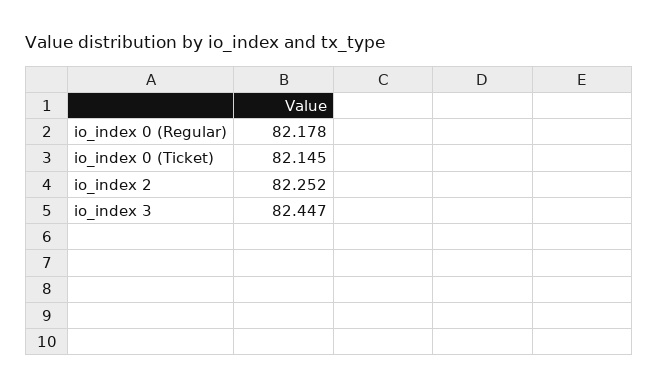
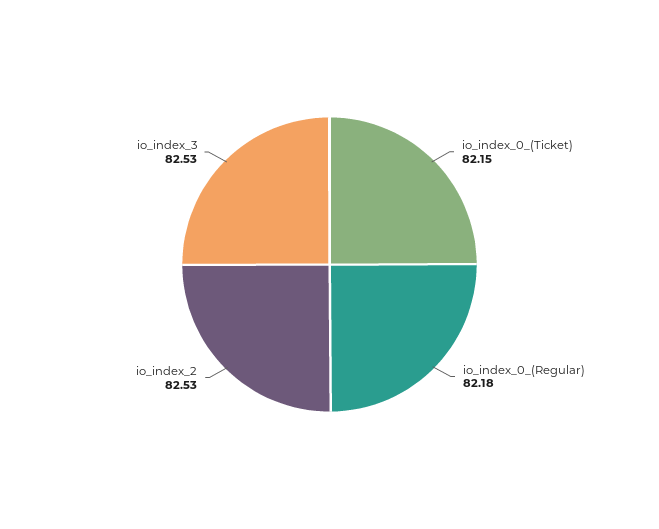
  {
    "io_index 0 (Regular)": 82.178,
    "io_index 0 (Ticket)": 82.145,
-   "io_index 2": 82.252,
+   "io_index 2": 82.53,
-   "io_index 3": 82.447
+   "io_index 3": 82.53
  }

